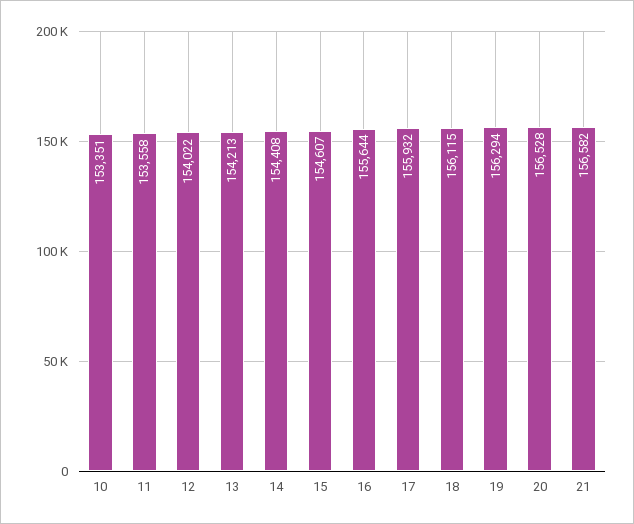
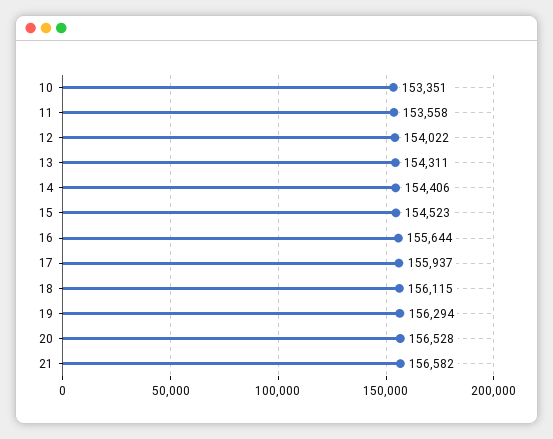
  {
    "10": 153351,
    "11": 153558,
    "12": 154022,
-   "13": 154213,
+   "13": 154311,
-   "14": 154408,
+   "14": 154406,
-   "15": 154607,
+   "15": 154523,
    "16": 155644,
-   "17": 155932,
+   "17": 155937,
    "18": 156115,
    "19": 156294,
    "20": 156528,
    "21": 156582
  }

